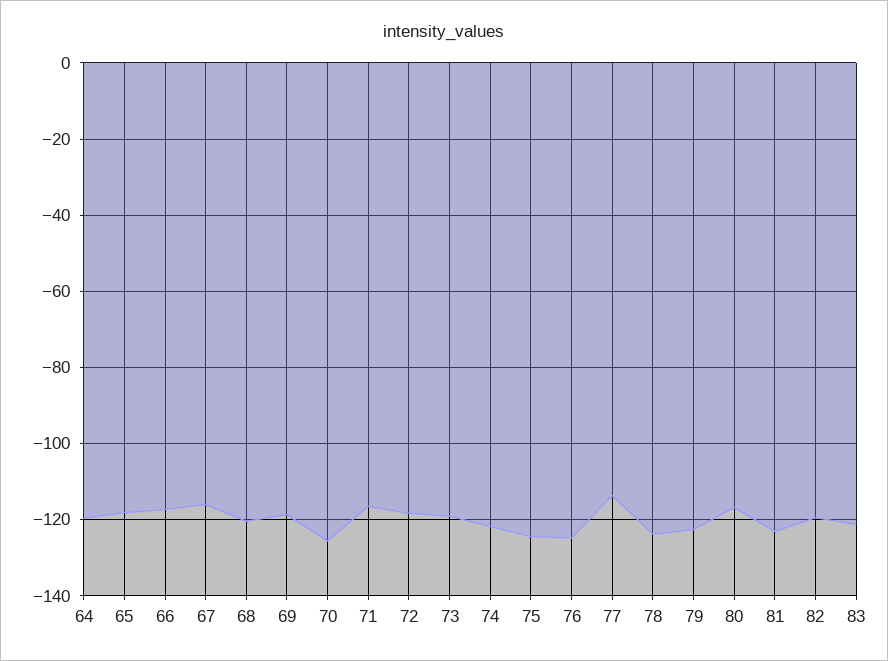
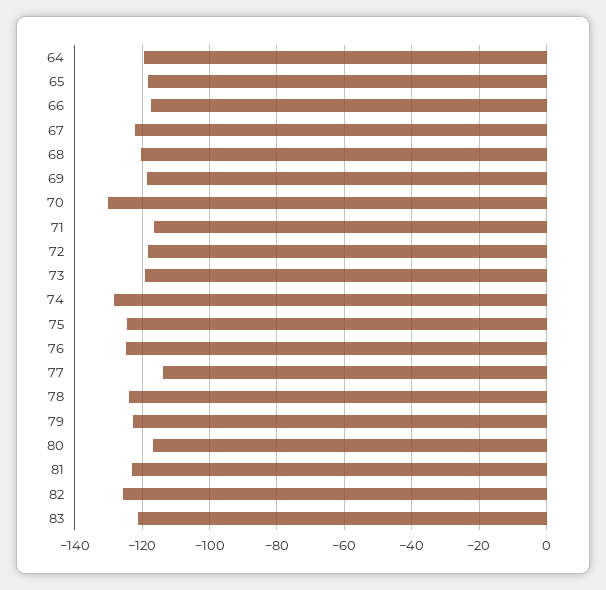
  {
    "64": -120,
    "65": -118,
    "66": -118,
-   "67": -116,
+   "67": -122,
    "68": -120,
    "69": -118,
-   "70": -126,
+   "70": -130,
    "71": -116,
    "72": -118,
    "73": -120,
-   "74": -122,
+   "74": -128,
    "75": -124,
    "76": -124,
    "77": -114,
    "78": -124,
    "79": -122,
    "80": -116,
    "81": -124,
-   "82": -120,
+   "82": -126,
    "83": -122
  }

